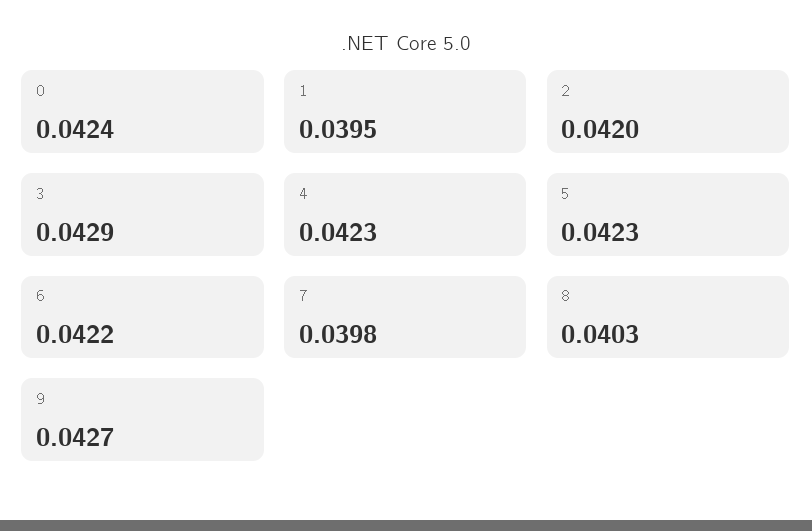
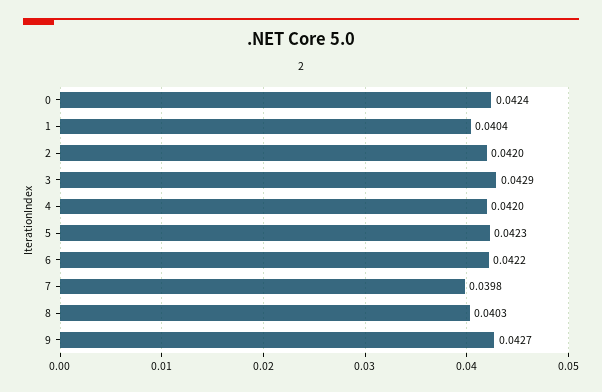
  {
    "0": 0.0424,
-   "1": 0.0395,
+   "1": 0.0404,
    "2": 0.042,
    "3": 0.0429,
-   "4": 0.0423,
+   "4": 0.042,
    "5": 0.0423,
    "6": 0.0422,
    "7": 0.0398,
    "8": 0.0403,
    "9": 0.0427
  }

